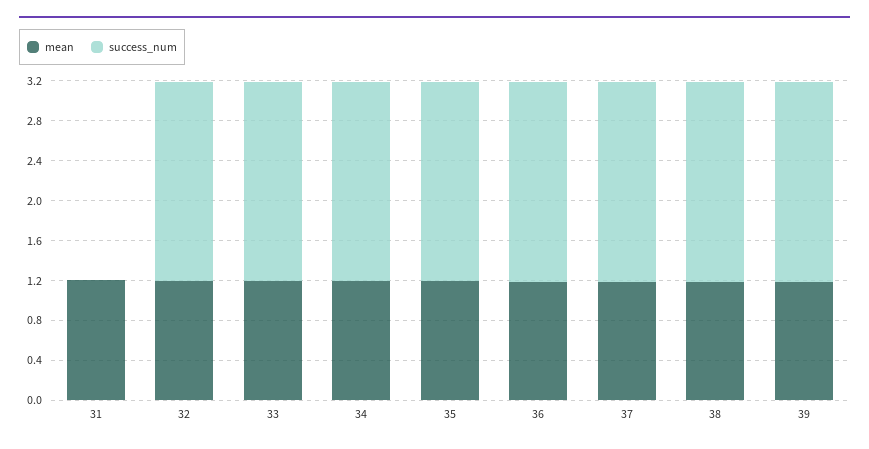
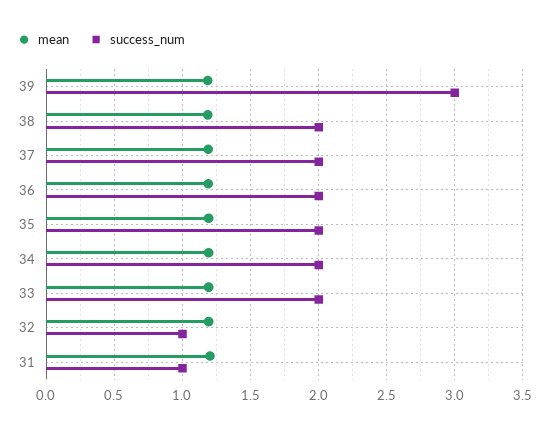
  {
    "mean": {
      "31": 1.2,
      "32": 1.2,
      "33": 1.2,
      "34": 1.2,
      "35": 1.2,
      "36": 1.2,
      "37": 1.2,
      "38": 1.2,
      "39": 1.2
    },
    "success_num": {
-     "31": 0,
+     "31": 1,
-     "32": 2,
+     "32": 1,
      "33": 2,
      "34": 2,
      "35": 2,
      "36": 2,
      "37": 2,
      "38": 2,
-     "39": 2
+     "39": 3
    }
  }

